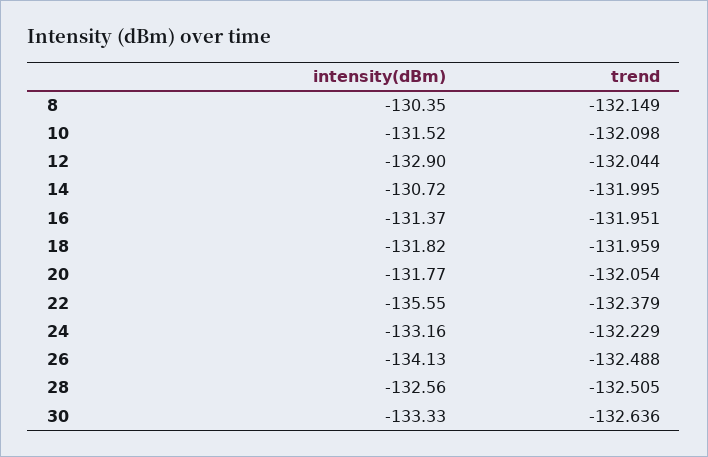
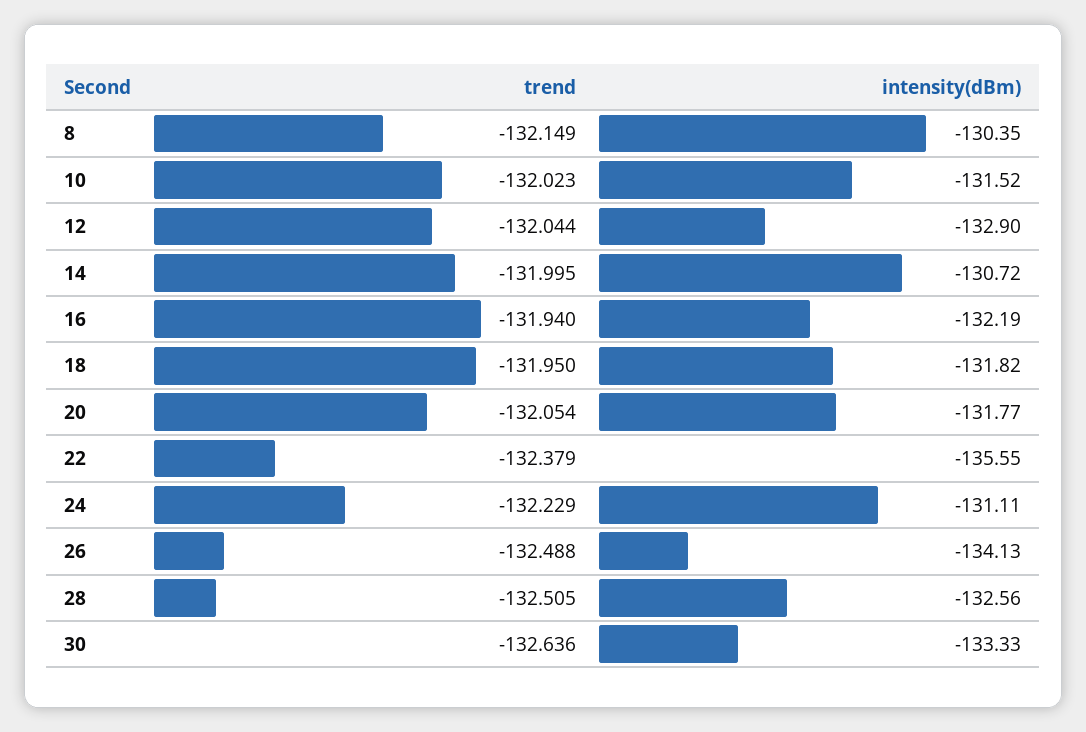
  {
    "intensity(dBm)": {
      "8": -130.35,
      "10": -131.52,
      "12": -132.9,
      "14": -130.72,
-     "16": -131.37,
+     "16": -132.19,
      "18": -131.82,
      "20": -131.77,
      "22": -135.55,
-     "24": -133.16,
+     "24": -131.11,
      "26": -134.13,
      "28": -132.56,
      "30": -133.33
    },
    "trend": {
      "8": -132.149,
-     "10": -132.098,
+     "10": -132.023,
      "12": -132.044,
      "14": -131.995,
-     "16": -131.951,
+     "16": -131.94,
-     "18": -131.959,
+     "18": -131.95,
      "20": -132.054,
      "22": -132.379,
      "24": -132.229,
      "26": -132.488,
      "28": -132.505,
      "30": -132.636
    }
  }

